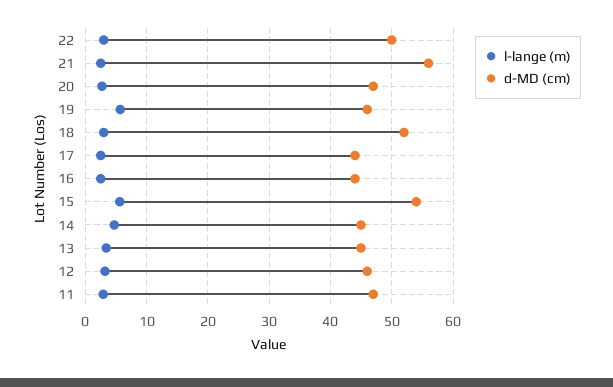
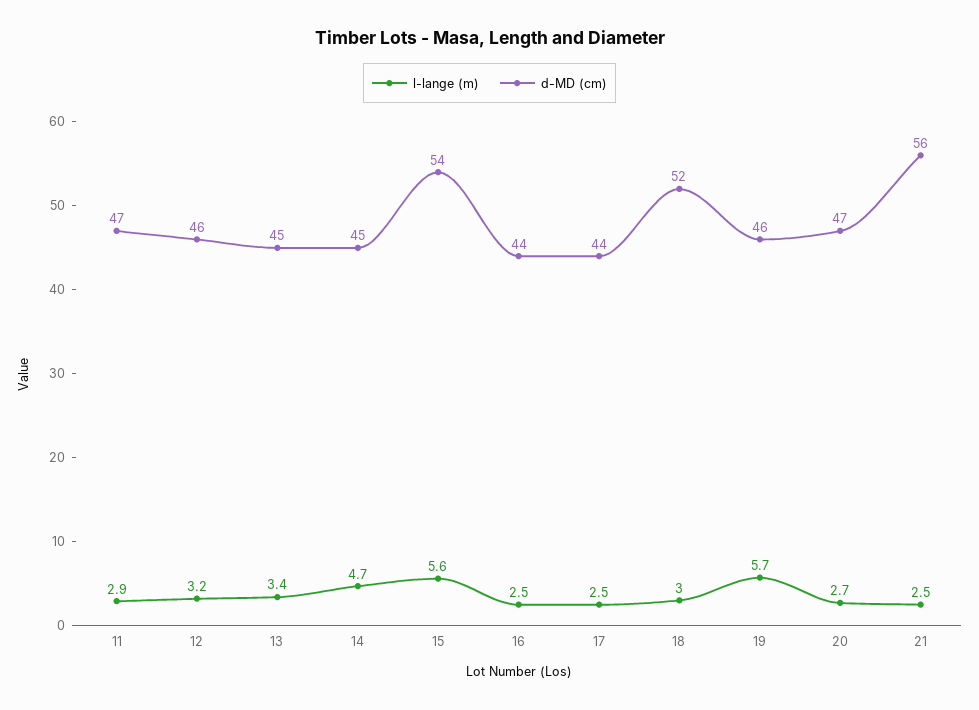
  {
    "l-lange (m)": {
-     "22": 3,
      "21": 2.5,
      "20": 2.7,
      "19": 5.7,
      "18": 3,
      "17": 2.5,
      "16": 2.5,
      "15": 5.6,
      "14": 4.7,
      "13": 3.4,
      "12": 3.2,
      "11": 2.9
    },
    "d-MD (cm)": {
-     "22": 50,
      "21": 56,
      "20": 47,
      "19": 46,
      "18": 52,
      "17": 44,
      "16": 44,
      "15": 54,
      "14": 45,
      "13": 45,
      "12": 46,
      "11": 47
    }
  }

